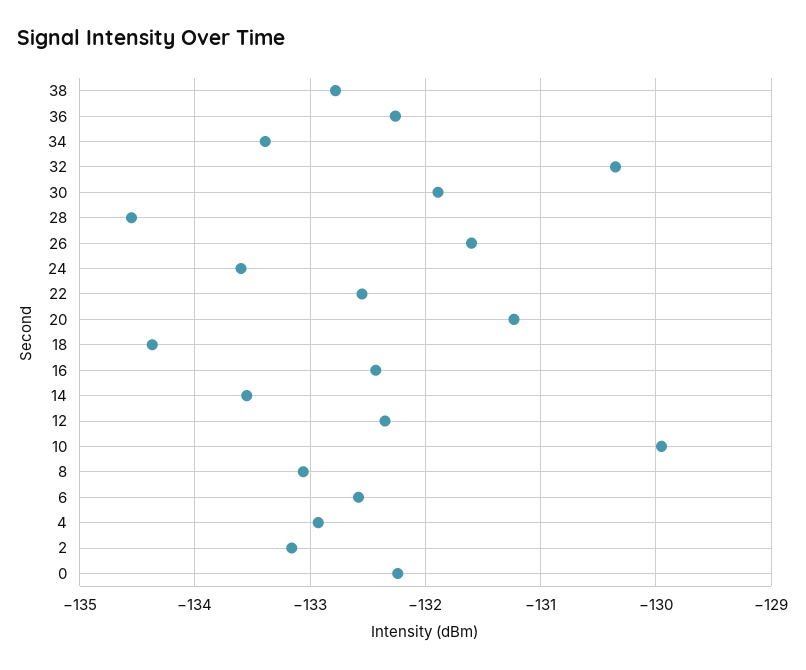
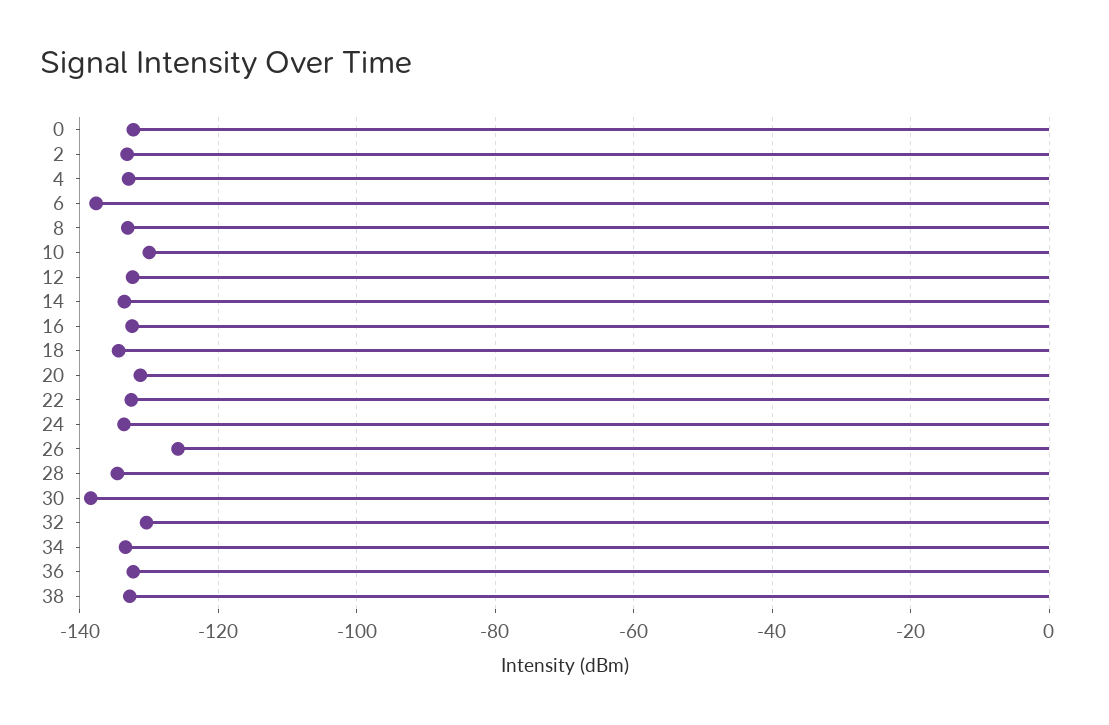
  {
    "38": -132.8,
    "36": -132.3,
    "34": -133.4,
    "32": -130.4,
-   "30": -131.9,
+   "30": -138,
    "28": -134.6,
-   "26": -131.6,
+   "26": -126,
    "24": -133.6,
    "22": -132.6,
    "20": -131.2,
    "18": -134.4,
    "16": -132.4,
    "14": -133.6,
    "12": -132.4,
    "10": -130,
    "8": -133.1,
-   "6": -132.6,
+   "6": -138,
    "4": -132.9,
    "2": -133.2,
    "0": -132.2
  }

